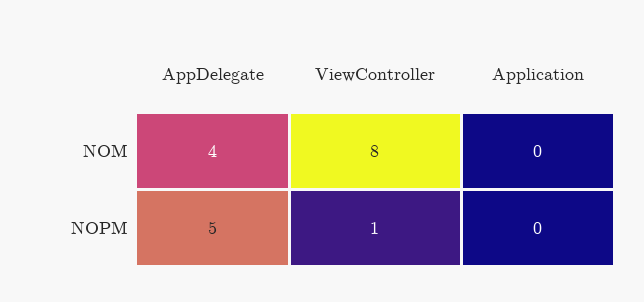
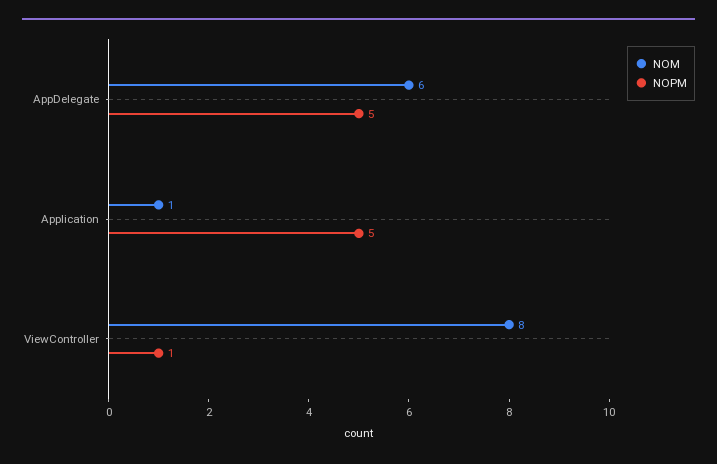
  {
    "NOM": {
-     "AppDelegate": 4,
+     "AppDelegate": 6,
      "ViewController": 8,
-     "Application": 0
+     "Application": 1
    },
    "NOPM": {
      "AppDelegate": 5,
      "ViewController": 1,
-     "Application": 0
+     "Application": 5
    }
  }

